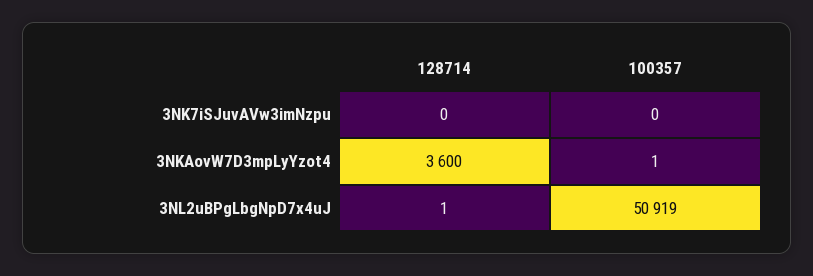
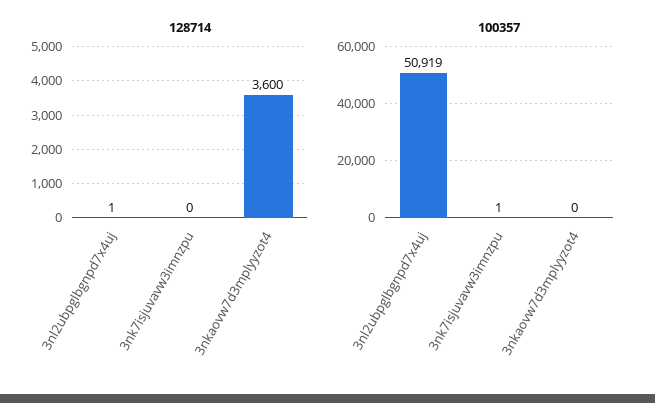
  {
    "128714": {
      "3NK7iSJuvAVw3imNzpu": 0,
      "3NKAovW7D3mpLyYzot4": 3600,
      "3NL2uBPgLbgNpD7x4uJ": 1
    },
    "100357": {
-     "3NK7iSJuvAVw3imNzpu": 0,
+     "3NK7iSJuvAVw3imNzpu": 1,
-     "3NKAovW7D3mpLyYzot4": 1,
+     "3NKAovW7D3mpLyYzot4": 0,
      "3NL2uBPgLbgNpD7x4uJ": 50919
    }
  }

